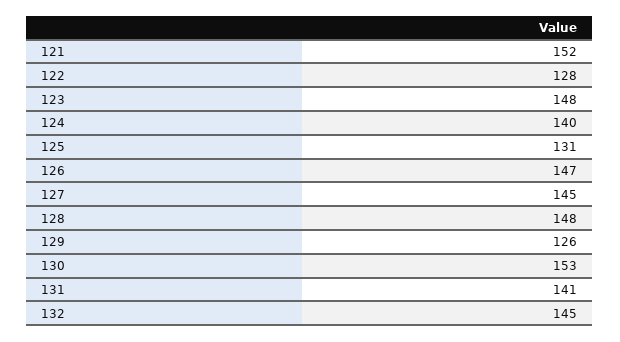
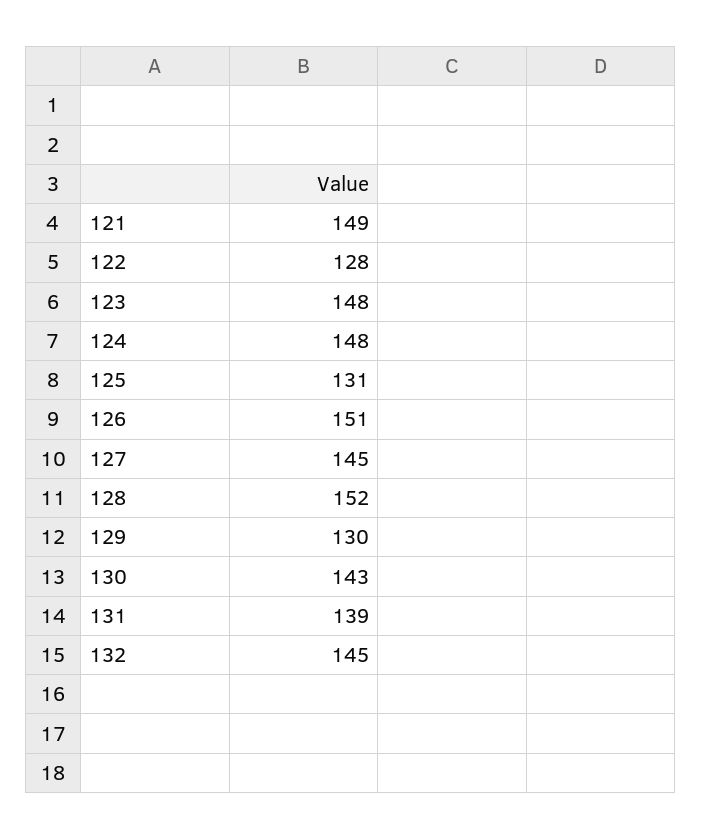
  {
-   "121": 152,
+   "121": 149,
    "122": 128,
    "123": 148,
-   "124": 140,
+   "124": 148,
    "125": 131,
-   "126": 147,
+   "126": 151,
    "127": 145,
-   "128": 148,
+   "128": 152,
-   "129": 126,
+   "129": 130,
-   "130": 153,
+   "130": 143,
-   "131": 141,
+   "131": 139,
    "132": 145
  }

